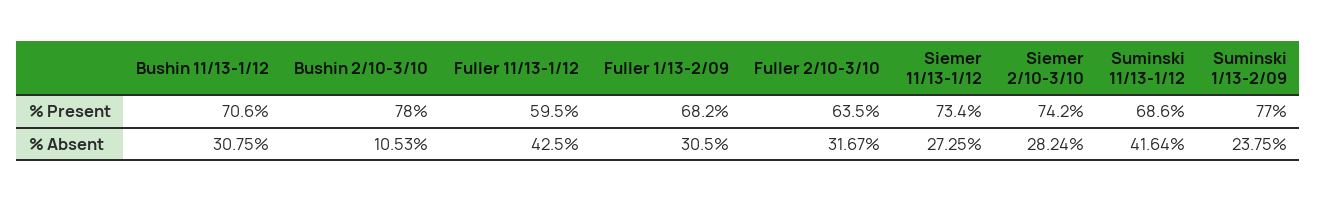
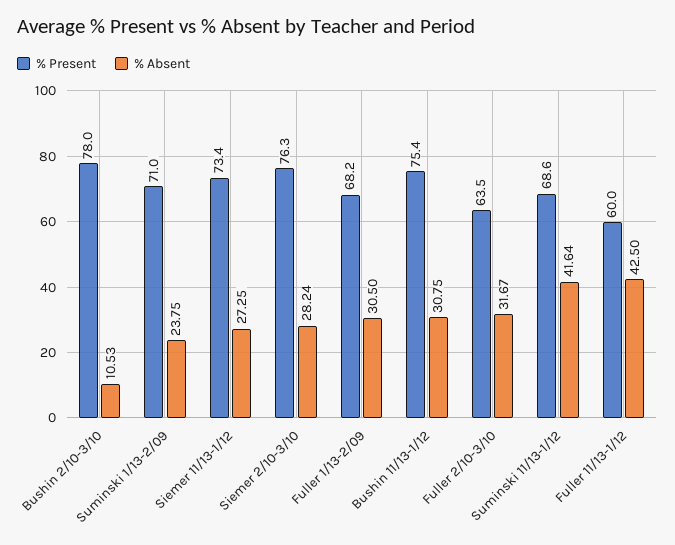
  {
    "% Present": {
-     "Bushin 11/13-1/12": 70.6,
+     "Bushin 11/13-1/12": 75.4,
      "Bushin 2/10-3/10": 78,
-     "Fuller 11/13-1/12": 59.5,
+     "Fuller 11/13-1/12": 60,
      "Fuller 1/13-2/09": 68.2,
      "Fuller 2/10-3/10": 63.5,
      "Siemer 11/13-1/12": 73.4,
-     "Siemer 2/10-3/10": 74.2,
+     "Siemer 2/10-3/10": 76.3,
      "Suminski 11/13-1/12": 68.6,
-     "Suminski 1/13-2/09": 77
+     "Suminski 1/13-2/09": 71
    },
    "% Absent": {
      "Bushin 11/13-1/12": 30.75,
      "Bushin 2/10-3/10": 10.53,
      "Fuller 11/13-1/12": 42.5,
      "Fuller 1/13-2/09": 30.5,
      "Fuller 2/10-3/10": 31.67,
      "Siemer 11/13-1/12": 27.25,
      "Siemer 2/10-3/10": 28.24,
      "Suminski 11/13-1/12": 41.64,
      "Suminski 1/13-2/09": 23.75
    }
  }

